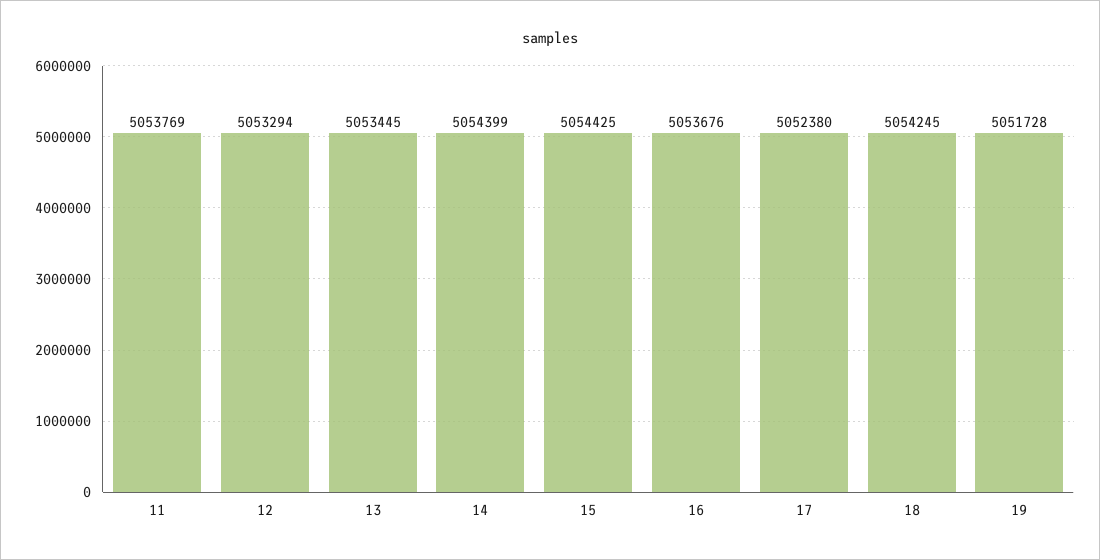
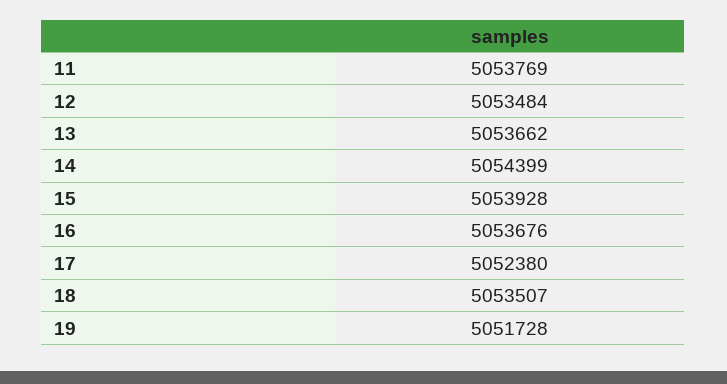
  {
    "11": 5053769,
-   "12": 5053294,
+   "12": 5053484,
-   "13": 5053445,
+   "13": 5053662,
    "14": 5054399,
-   "15": 5054425,
+   "15": 5053928,
    "16": 5053676,
    "17": 5052380,
-   "18": 5054245,
+   "18": 5053507,
    "19": 5051728
  }

